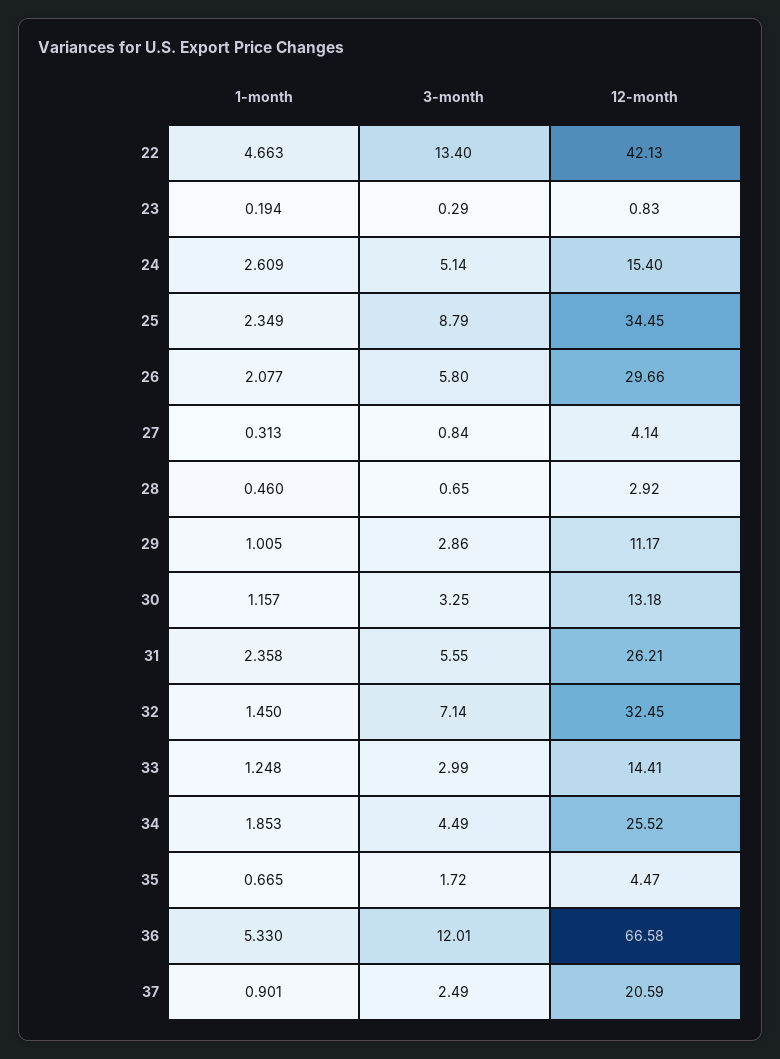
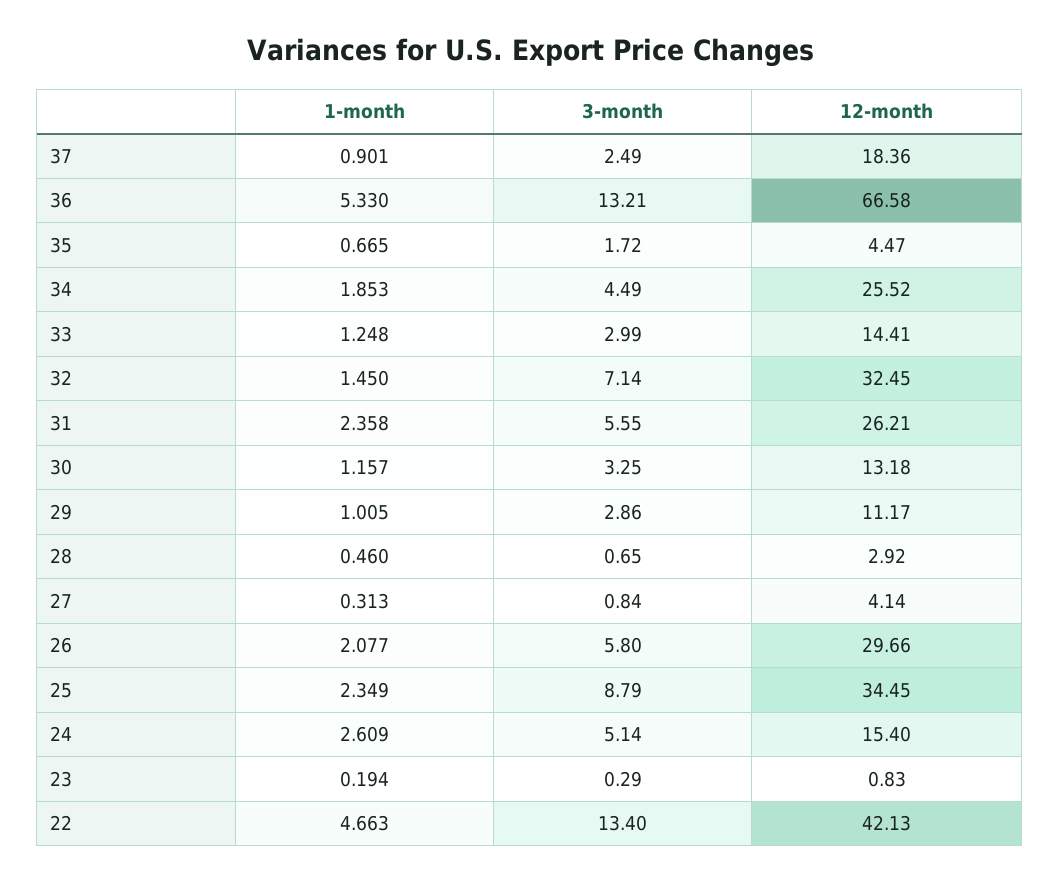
  {
    "1-month": {
      "22": 4.663,
      "23": 0.194,
      "24": 2.609,
      "25": 2.349,
      "26": 2.077,
      "27": 0.313,
      "28": 0.46,
      "29": 1.005,
      "30": 1.157,
      "31": 2.358,
      "32": 1.45,
      "33": 1.248,
      "34": 1.853,
      "35": 0.665,
      "36": 5.33,
      "37": 0.901
    },
    "3-month": {
      "22": 13.4,
      "23": 0.29,
      "24": 5.14,
      "25": 8.79,
      "26": 5.8,
      "27": 0.84,
      "28": 0.65,
      "29": 2.86,
      "30": 3.25,
      "31": 5.55,
      "32": 7.14,
      "33": 2.99,
      "34": 4.49,
      "35": 1.72,
-     "36": 12.01,
+     "36": 13.21,
      "37": 2.49
    },
    "12-month": {
      "22": 42.13,
      "23": 0.83,
      "24": 15.4,
      "25": 34.45,
      "26": 29.66,
      "27": 4.14,
      "28": 2.92,
      "29": 11.17,
      "30": 13.18,
      "31": 26.21,
      "32": 32.45,
      "33": 14.41,
      "34": 25.52,
      "35": 4.47,
      "36": 66.58,
-     "37": 20.59
+     "37": 18.36
    }
  }

